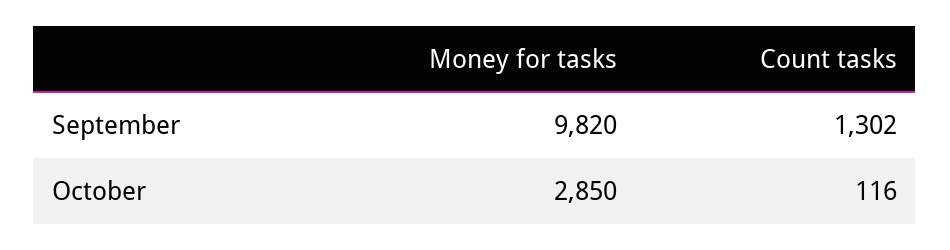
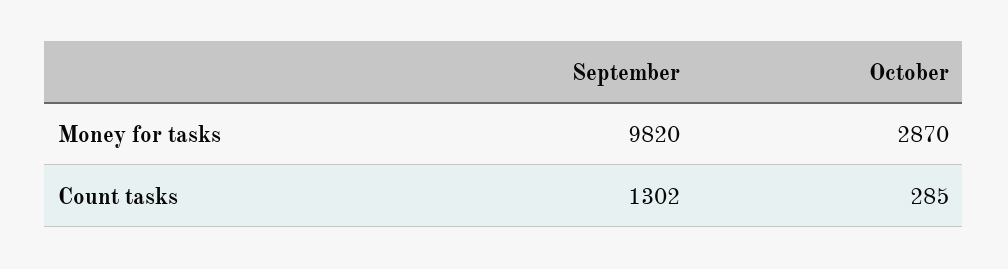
  {
    "Money for tasks": {
      "September": 9820,
-     "October": 2850
+     "October": 2870
    },
    "Count tasks": {
      "September": 1302,
-     "October": 116
+     "October": 285
    }
  }

